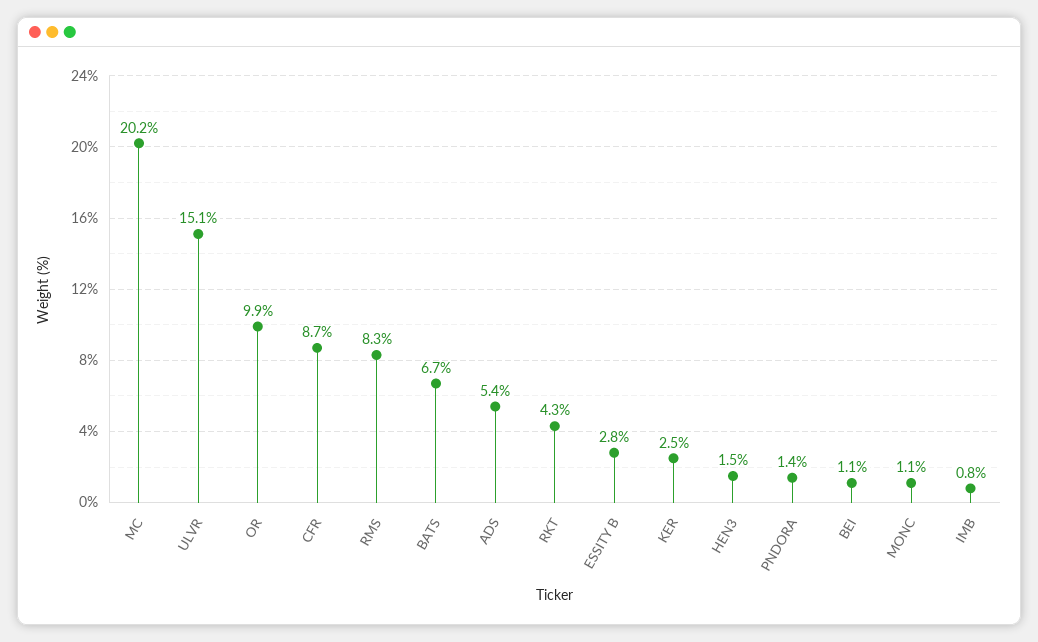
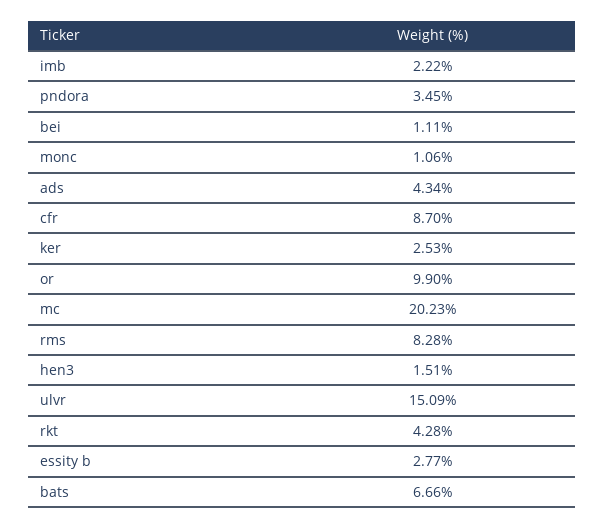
  {
    "MC": 20.23,
    "ULVR": 15.09,
    "OR": 9.9,
    "CFR": 8.7,
    "RMS": 8.28,
    "BATS": 6.66,
-   "ADS": 5.4,
+   "ADS": 4.34,
    "RKT": 4.28,
    "ESSITY B": 2.77,
    "KER": 2.53,
    "HEN3": 1.51,
-   "PNDORA": 1.4,
+   "PNDORA": 3.45,
    "BEI": 1.11,
    "MONC": 1.06,
-   "IMB": 0.8
+   "IMB": 2.22
  }

